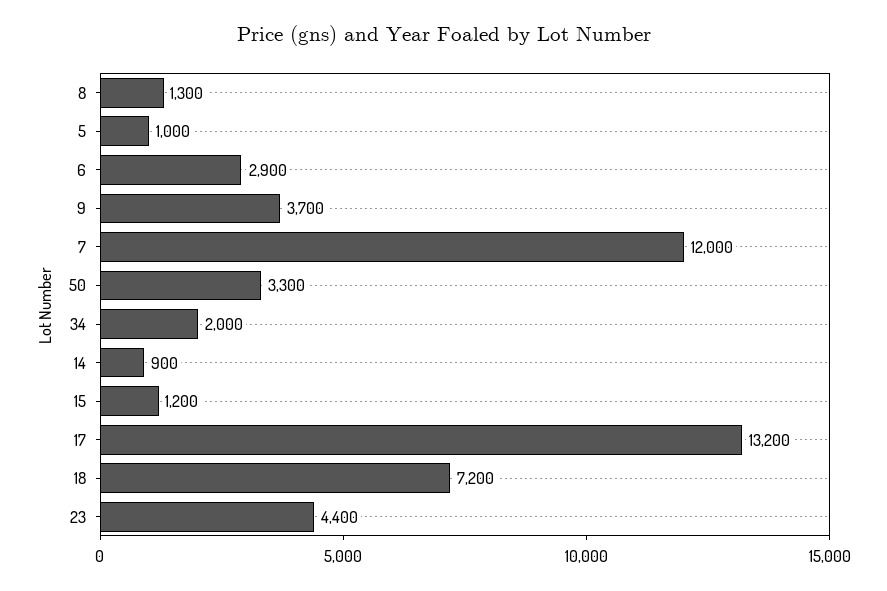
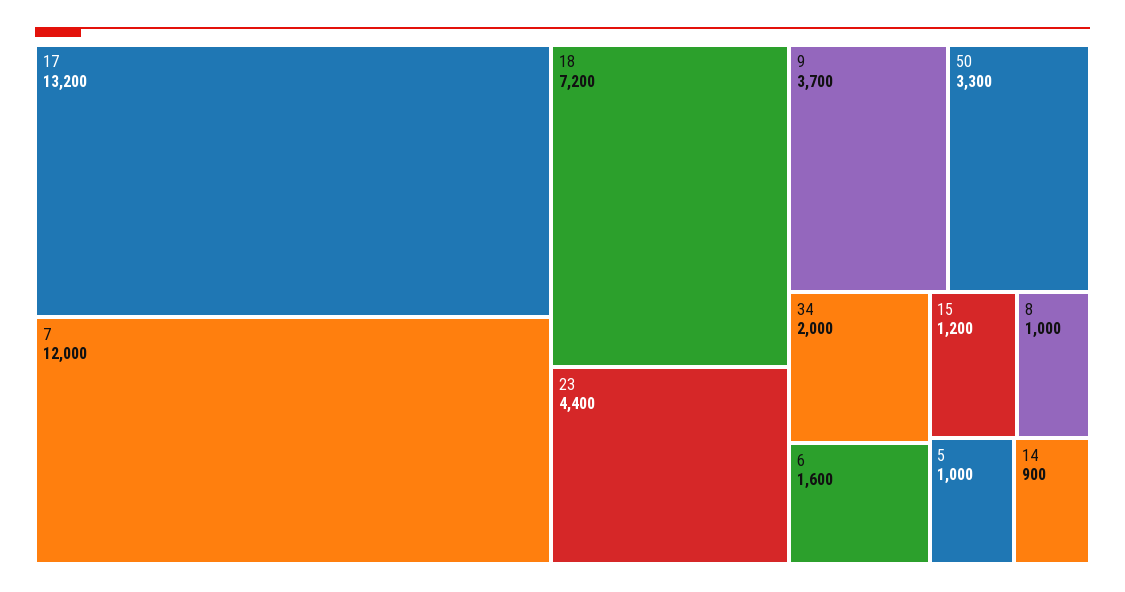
  {
-   "8": 1300,
+   "8": 1000,
    "5": 1000,
-   "6": 2900,
+   "6": 1600,
    "9": 3700,
    "7": 12000,
    "50": 3300,
    "34": 2000,
    "14": 900,
    "15": 1200,
    "17": 13200,
    "18": 7200,
    "23": 4400
  }

